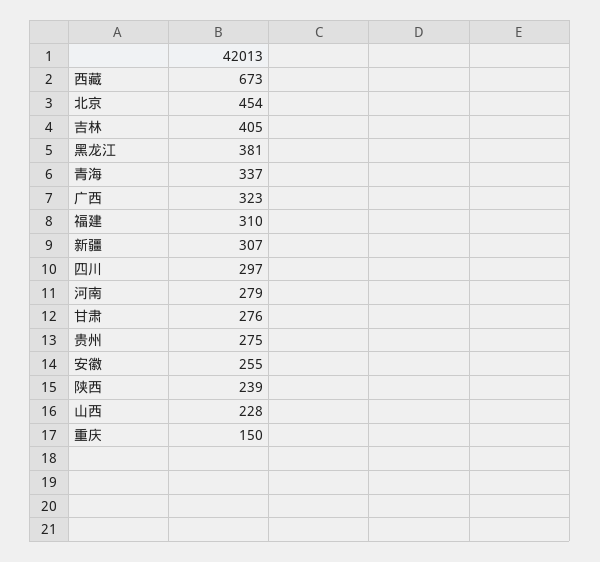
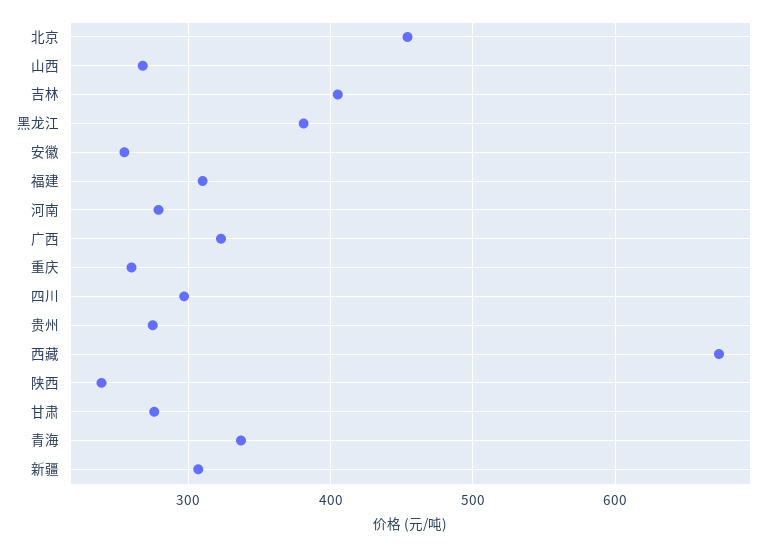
  {
    "西藏": 673,
    "北京": 454,
    "吉林": 405,
    "黑龙江": 381,
    "青海": 337,
    "广西": 323,
    "福建": 310,
    "新疆": 307,
    "四川": 297,
    "河南": 279,
    "甘肃": 276,
    "贵州": 275,
    "安徽": 255,
    "陕西": 239,
-   "山西": 228,
+   "山西": 270,
-   "重庆": 150
+   "重庆": 260
  }

